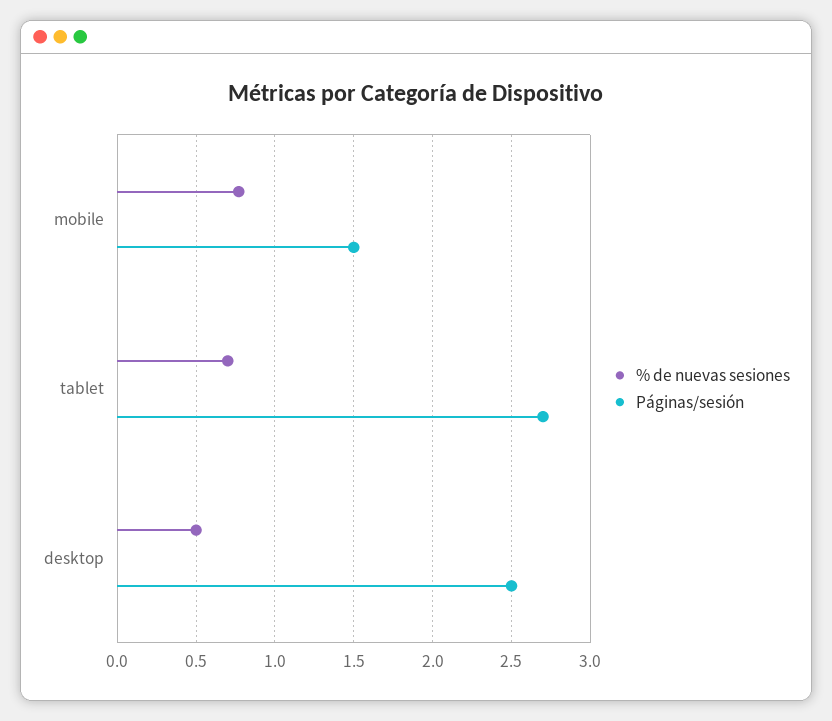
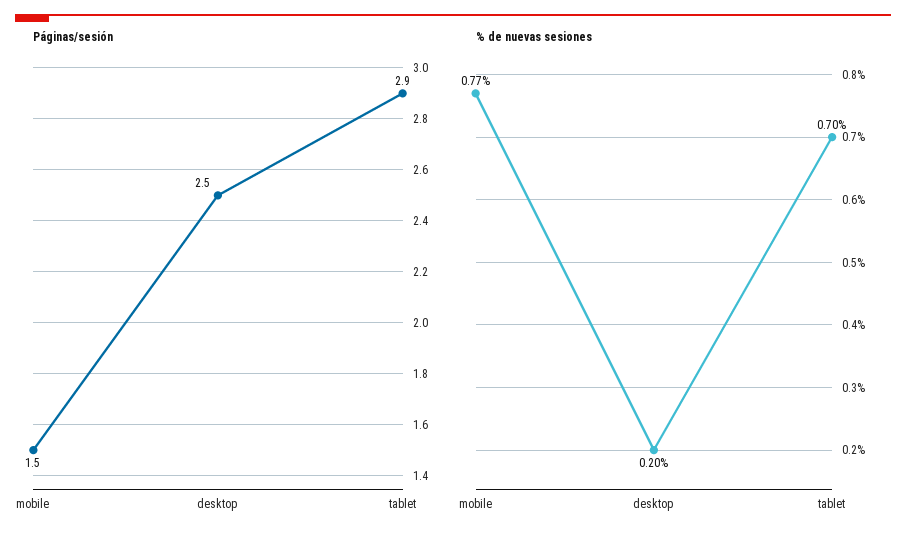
  {
    "% de nuevas sesiones": {
      "mobile": 0.77,
      "tablet": 0.7,
-     "desktop": 0.5
+     "desktop": 0.2
    },
    "Páginas/sesión": {
      "mobile": 1.5,
-     "tablet": 2.7,
+     "tablet": 2.9,
      "desktop": 2.5
    }
  }

